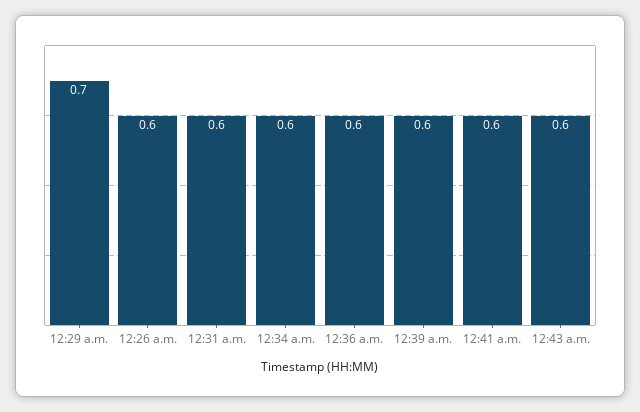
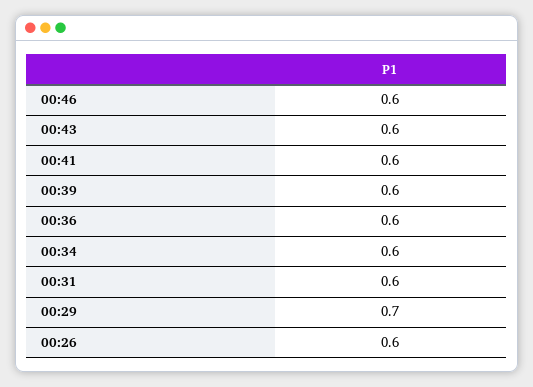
  {
    "12:29 a.m.": 0.7,
    "12:26 a.m.": 0.6,
    "12:31 a.m.": 0.6,
    "12:34 a.m.": 0.6,
    "12:36 a.m.": 0.6,
    "12:39 a.m.": 0.6,
    "12:41 a.m.": 0.6,
-   "12:43 a.m.": 0.6
+   "12:43 a.m.": 0.6,
+   "00:46": 0.6
  }

